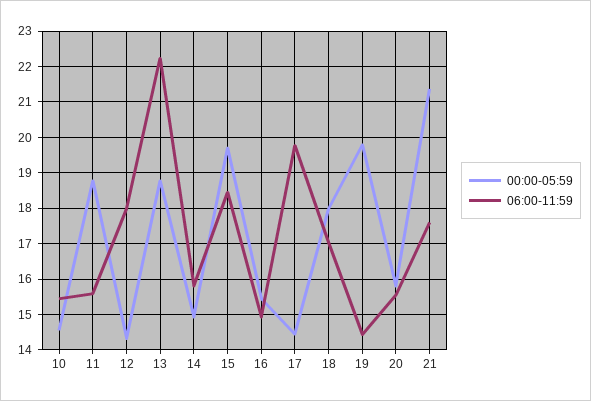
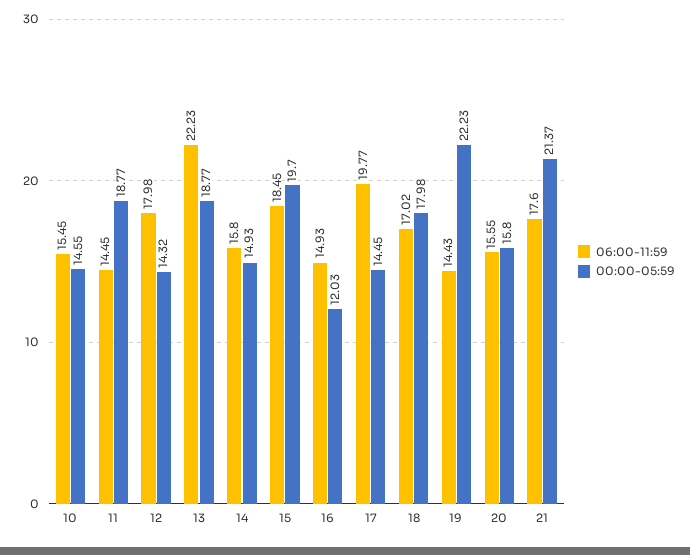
  {
    "00:00-05:59": {
      "10": 14.55,
      "11": 18.77,
      "12": 14.32,
      "13": 18.77,
      "14": 14.93,
      "15": 19.7,
-     "16": 15.4,
+     "16": 12.03,
      "17": 14.45,
      "18": 17.98,
-     "19": 19.8,
+     "19": 22.23,
      "20": 15.8,
      "21": 21.37
    },
    "06:00-11:59": {
      "10": 15.45,
-     "11": 15.6,
+     "11": 14.45,
      "12": 17.98,
      "13": 22.23,
      "14": 15.8,
      "15": 18.45,
      "16": 14.93,
      "17": 19.77,
      "18": 17.02,
      "19": 14.43,
      "20": 15.55,
      "21": 17.6
    }
  }

